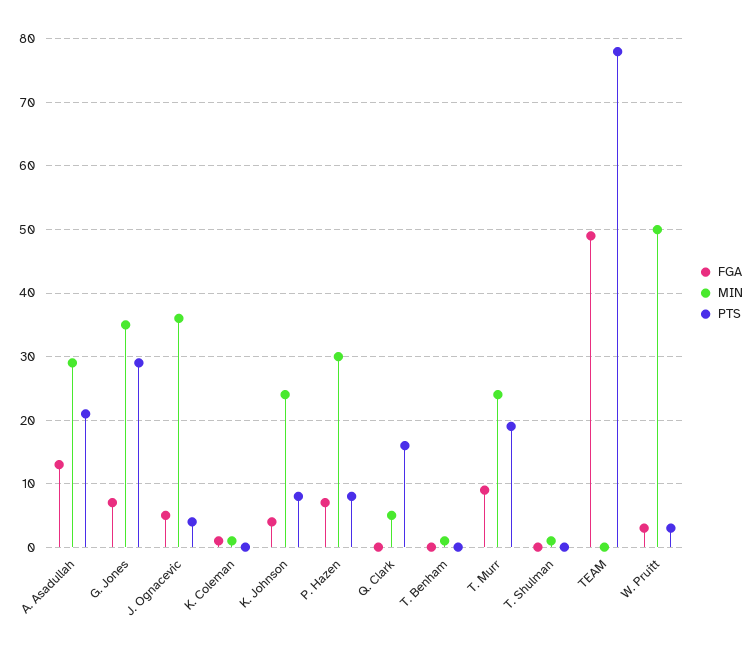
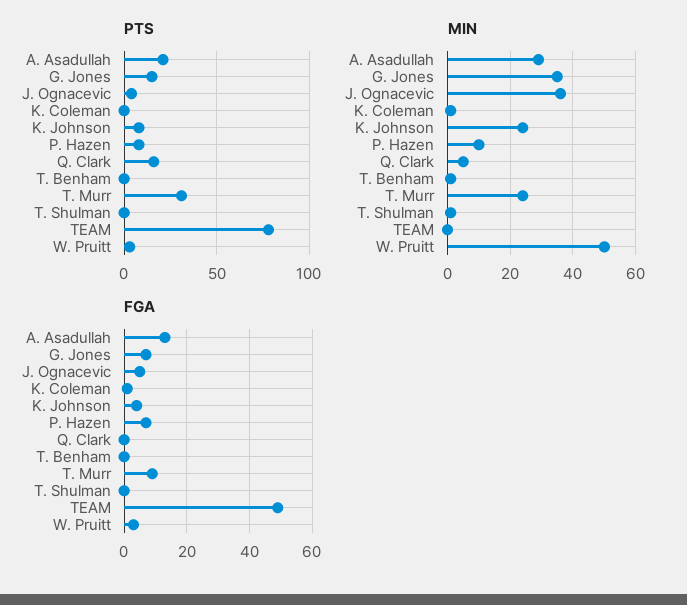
  {
    "FGA": {
      "A. Asadullah": 13,
      "G. Jones": 7,
      "J. Ognacevic": 5,
      "K. Coleman": 1,
      "K. Johnson": 4,
      "P. Hazen": 7,
      "Q. Clark": 0,
      "T. Benham": 0,
      "T. Murr": 9,
      "T. Shulman": 0,
      "TEAM": 49,
      "W. Pruitt": 3
    },
    "MIN": {
      "A. Asadullah": 29,
      "G. Jones": 35,
      "J. Ognacevic": 36,
      "K. Coleman": 1,
      "K. Johnson": 24,
-     "P. Hazen": 30,
+     "P. Hazen": 10,
      "Q. Clark": 5,
      "T. Benham": 1,
      "T. Murr": 24,
      "T. Shulman": 1,
      "TEAM": 0,
      "W. Pruitt": 50
    },
    "PTS": {
      "A. Asadullah": 21,
-     "G. Jones": 29,
+     "G. Jones": 15,
      "J. Ognacevic": 4,
      "K. Coleman": 0,
      "K. Johnson": 8,
      "P. Hazen": 8,
      "Q. Clark": 16,
      "T. Benham": 0,
-     "T. Murr": 19,
+     "T. Murr": 30,
      "T. Shulman": 0,
      "TEAM": 78,
      "W. Pruitt": 3
    }
  }

